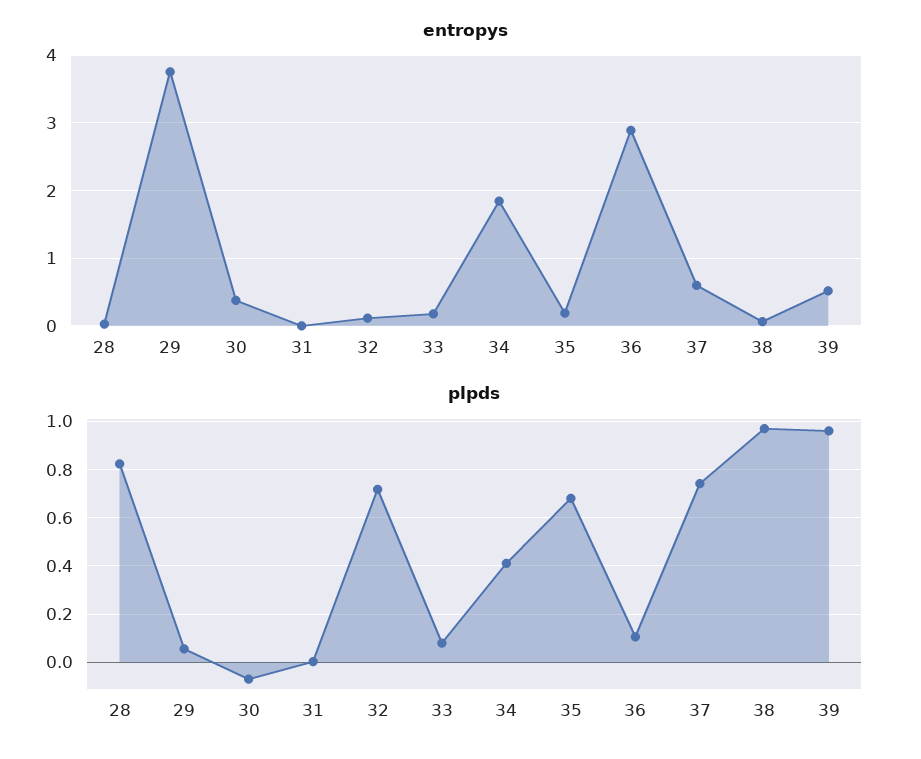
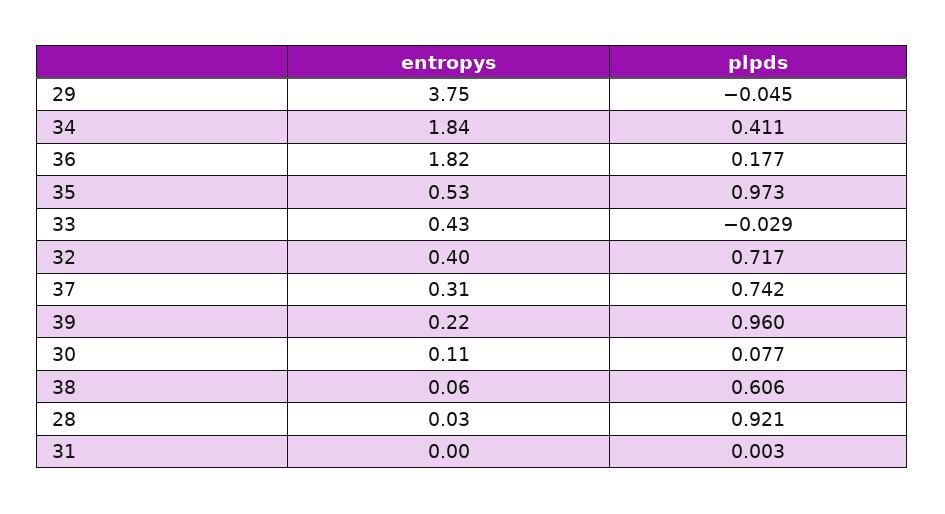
  {
    "entropys": {
      "28": 0.03,
      "29": 3.75,
-     "30": 0.4,
+     "30": 0.11,
      "31": 0,
-     "32": 0.1,
+     "32": 0.4,
-     "33": 0.2,
+     "33": 0.43,
      "34": 1.84,
-     "35": 0.2,
+     "35": 0.53,
-     "36": 2.9,
+     "36": 1.82,
-     "37": 0.6,
+     "37": 0.31,
      "38": 0.06,
-     "39": 0.5
+     "39": 0.22
    },
    "plpds": {
-     "28": 0.825,
+     "28": 0.921,
-     "29": 0.05,
+     "29": -0.045,
-     "30": -0.075,
+     "30": 0.077,
      "31": 0.003,
      "32": 0.717,
-     "33": 0.075,
+     "33": -0.029,
      "34": 0.411,
-     "35": 0.675,
+     "35": 0.973,
-     "36": 0.1,
+     "36": 0.177,
      "37": 0.742,
-     "38": 0.975,
+     "38": 0.606,
      "39": 0.96
    }
  }

